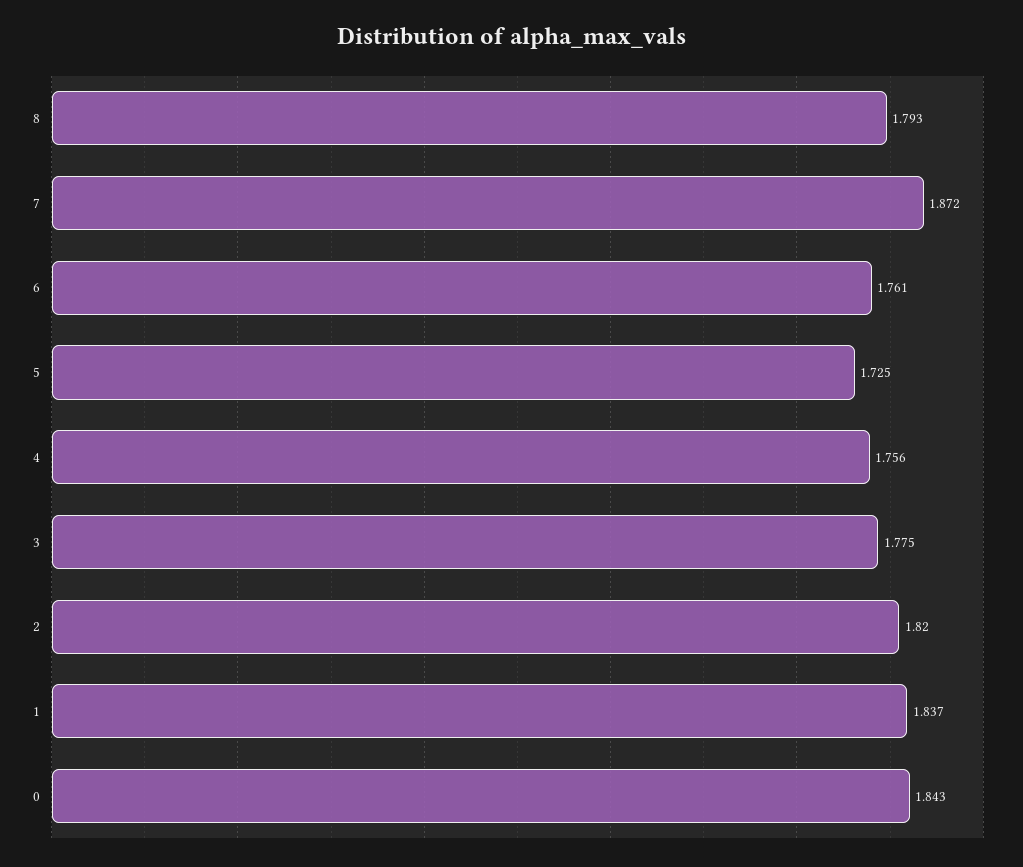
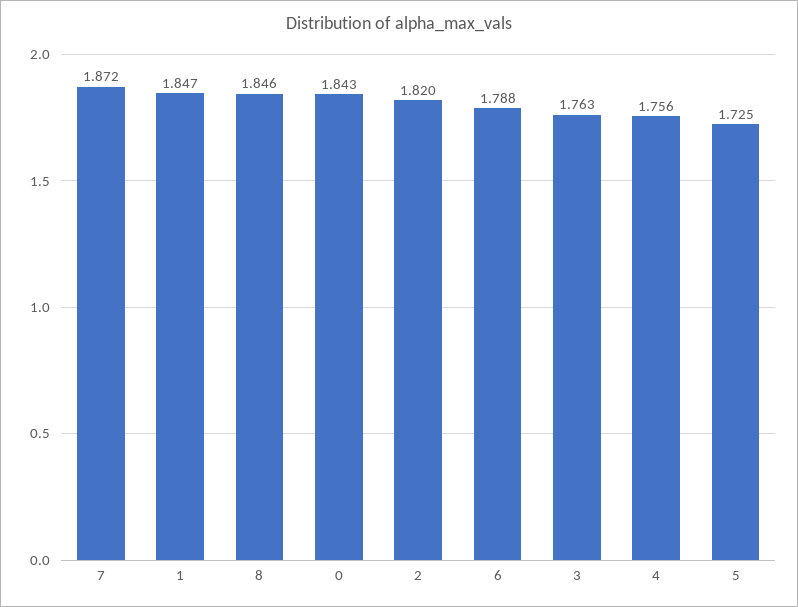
  {
-   "8": 1.793,
+   "8": 1.846,
    "7": 1.872,
-   "6": 1.761,
+   "6": 1.788,
    "5": 1.725,
    "4": 1.756,
-   "3": 1.775,
+   "3": 1.763,
    "2": 1.82,
-   "1": 1.837,
+   "1": 1.847,
    "0": 1.843
  }

